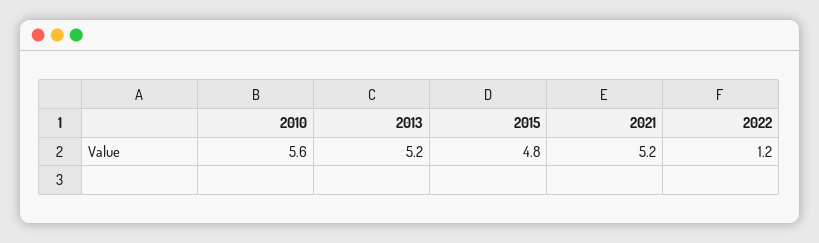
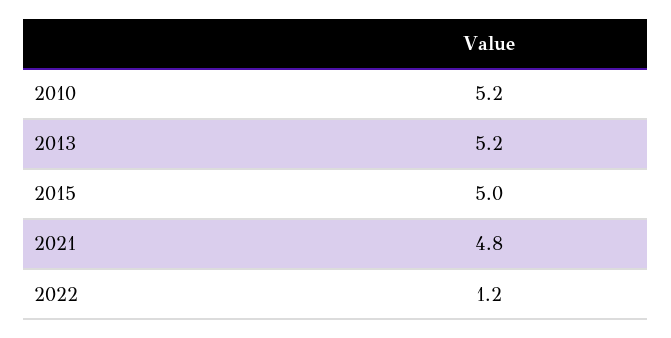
  {
-   "2010": 5.6,
+   "2010": 5.2,
    "2013": 5.2,
-   "2015": 4.8,
+   "2015": 5,
-   "2021": 5.2,
+   "2021": 4.8,
    "2022": 1.2
  }

